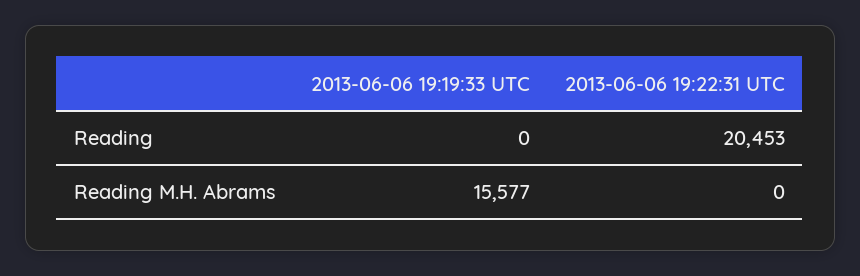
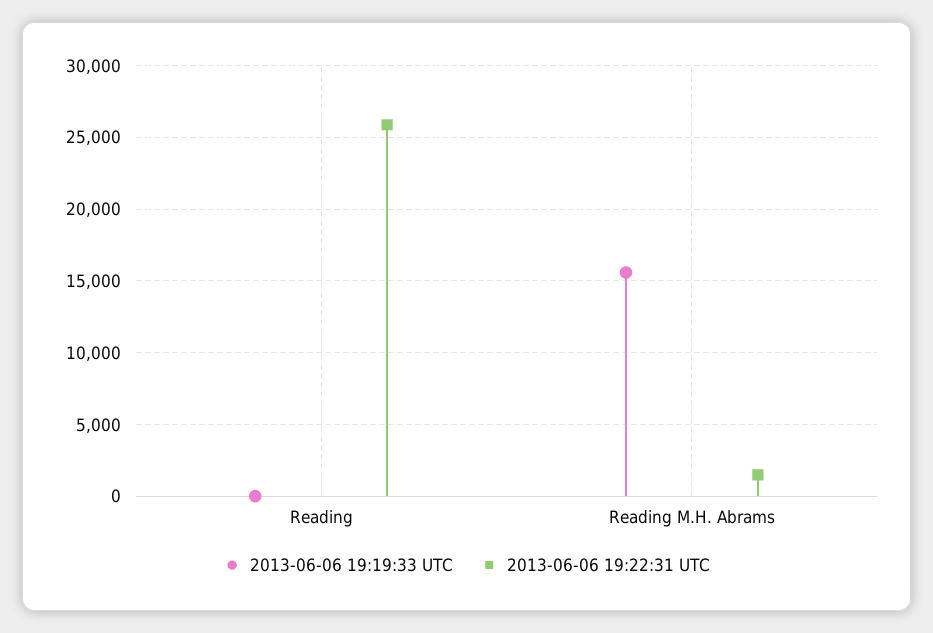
  {
    "2013-06-06 19:19:33 UTC": {
      "Reading": 0,
      "Reading M.H. Abrams": 15577
    },
    "2013-06-06 19:22:31 UTC": {
-     "Reading": 20453,
+     "Reading": 26000,
-     "Reading M.H. Abrams": 0
+     "Reading M.H. Abrams": 1500
    }
  }

